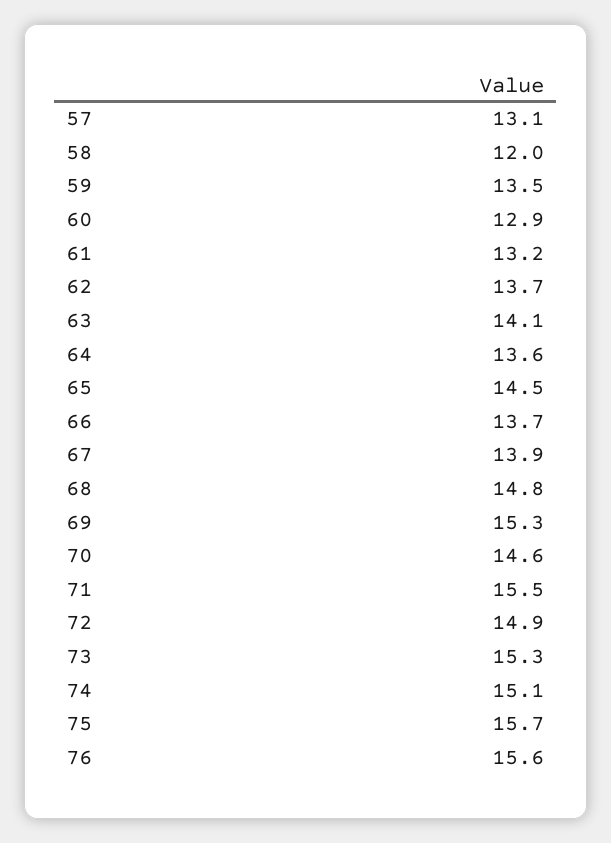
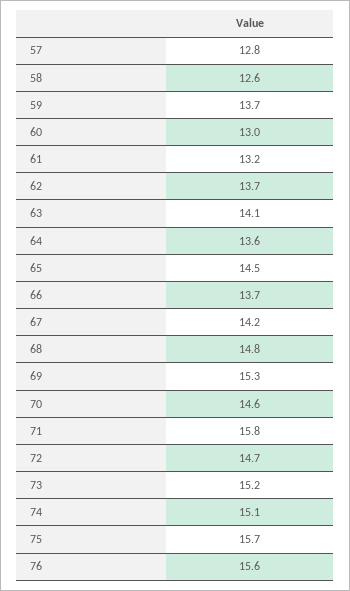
  {
-   "57": 13.1,
+   "57": 12.8,
-   "58": 12,
+   "58": 12.6,
-   "59": 13.5,
+   "59": 13.7,
-   "60": 12.9,
+   "60": 13,
    "61": 13.2,
    "62": 13.7,
    "63": 14.1,
    "64": 13.6,
    "65": 14.5,
    "66": 13.7,
-   "67": 13.9,
+   "67": 14.2,
    "68": 14.8,
    "69": 15.3,
    "70": 14.6,
-   "71": 15.5,
+   "71": 15.8,
-   "72": 14.9,
+   "72": 14.7,
-   "73": 15.3,
+   "73": 15.2,
    "74": 15.1,
    "75": 15.7,
    "76": 15.6
  }

